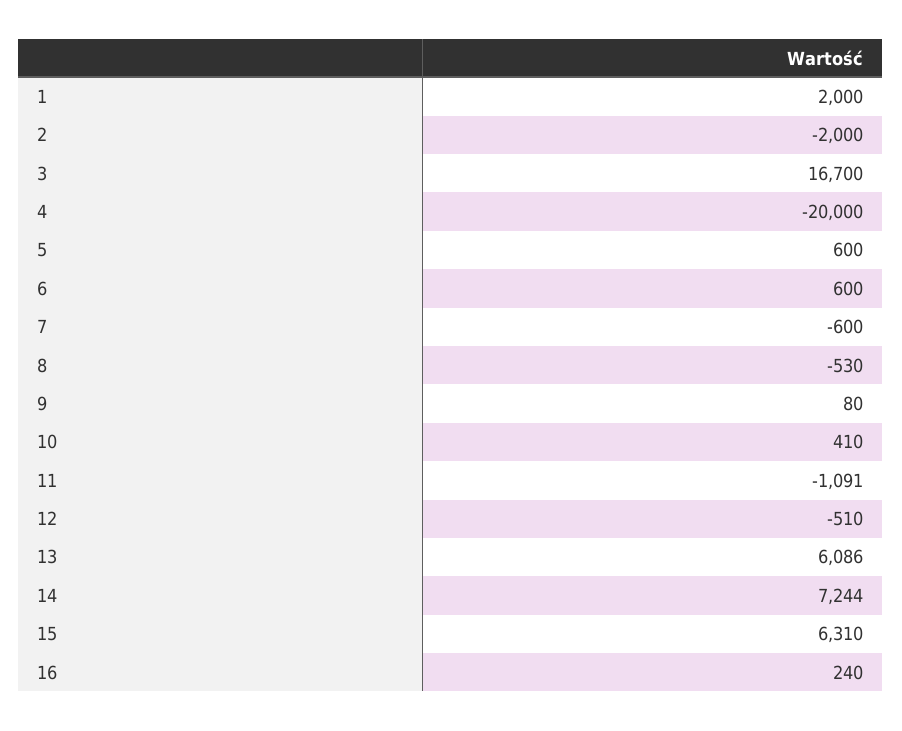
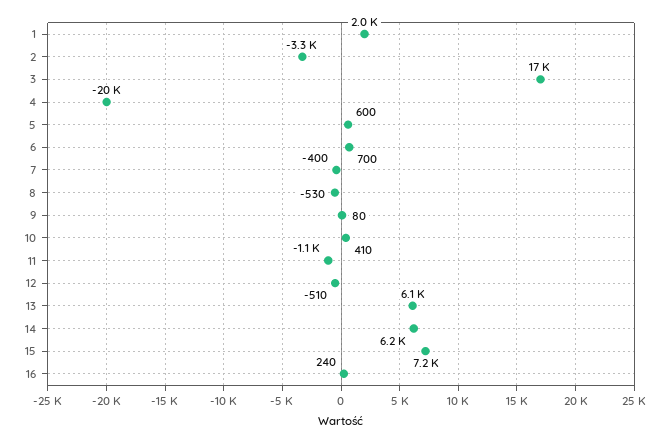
  {
    "1": 2000,
-   "2": -2000,
+   "2": -3300,
    "3": 16700,
    "4": -20000,
    "5": 600,
-   "6": 600,
+   "6": 700,
-   "7": -600,
+   "7": -400,
    "8": -530,
    "9": 80,
    "10": 410,
    "11": -1091,
    "12": -510,
    "13": 6086,
-   "14": 7244,
+   "14": 6200,
-   "15": 6310,
+   "15": 7200,
    "16": 240
  }

